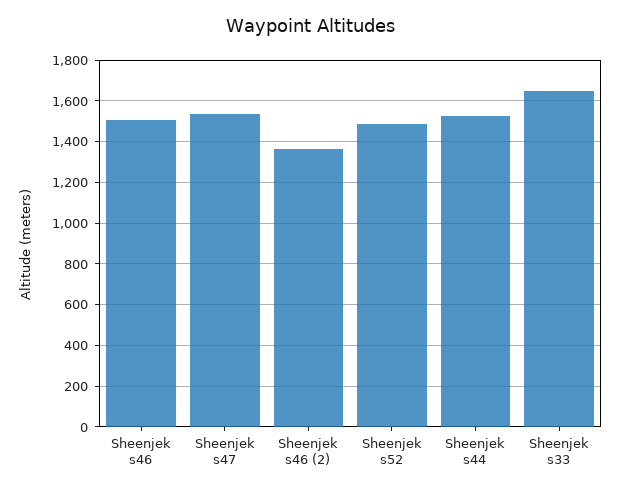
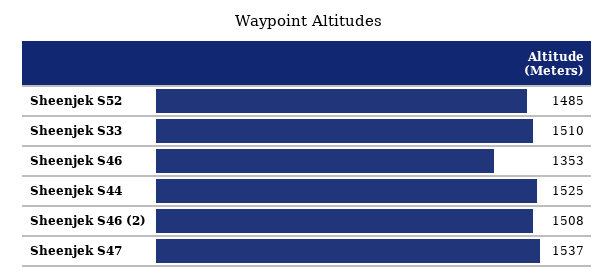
  {
-   "Sheenjek s46": 1500,
+   "Sheenjek s46": 1353,
    "Sheenjek s47": 1537,
-   "Sheenjek s46 (2)": 1350,
+   "Sheenjek s46 (2)": 1508,
    "Sheenjek s52": 1485,
    "Sheenjek s44": 1525,
-   "Sheenjek s33": 1650
+   "Sheenjek s33": 1510
  }

